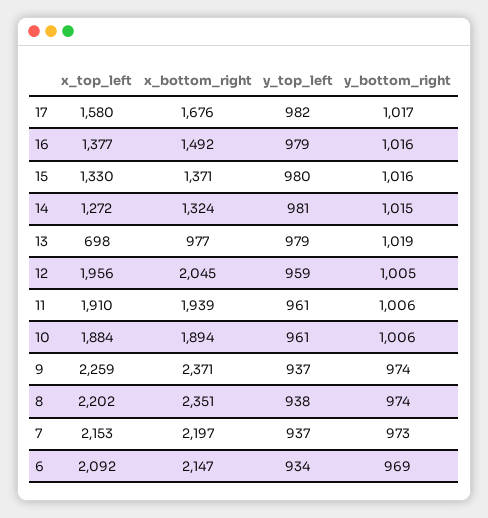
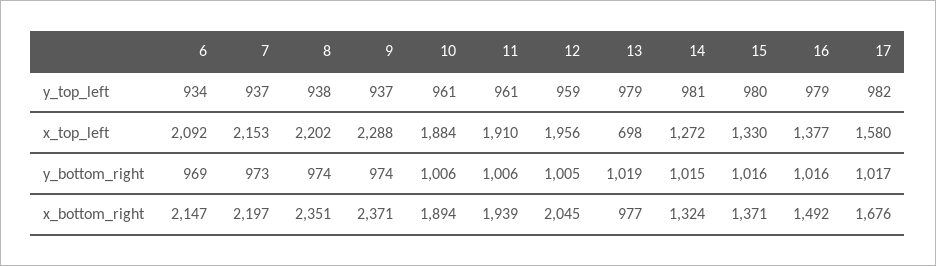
  {
    "x_top_left": {
      "17": 1580,
      "16": 1377,
      "15": 1330,
      "14": 1272,
      "13": 698,
      "12": 1956,
      "11": 1910,
      "10": 1884,
-     "9": 2259,
+     "9": 2288,
      "8": 2202,
      "7": 2153,
      "6": 2092
    },
    "x_bottom_right": {
      "17": 1676,
      "16": 1492,
      "15": 1371,
      "14": 1324,
      "13": 977,
      "12": 2045,
      "11": 1939,
      "10": 1894,
      "9": 2371,
      "8": 2351,
      "7": 2197,
      "6": 2147
    },
    "y_top_left": {
      "17": 982,
      "16": 979,
      "15": 980,
      "14": 981,
      "13": 979,
      "12": 959,
      "11": 961,
      "10": 961,
      "9": 937,
      "8": 938,
      "7": 937,
      "6": 934
    },
    "y_bottom_right": {
      "17": 1017,
      "16": 1016,
      "15": 1016,
      "14": 1015,
      "13": 1019,
      "12": 1005,
      "11": 1006,
      "10": 1006,
      "9": 974,
      "8": 974,
      "7": 973,
      "6": 969
    }
  }

